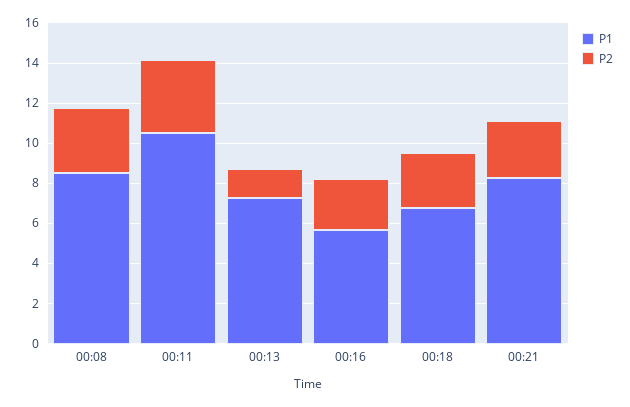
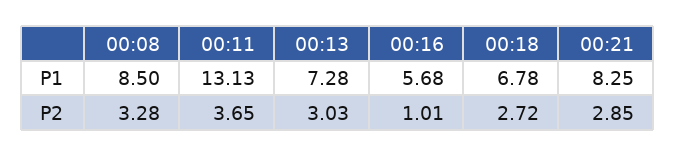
  {
    "P1": {
      "00:08": 8.5,
-     "00:11": 10.5,
+     "00:11": 13.13,
      "00:13": 7.28,
      "00:16": 5.68,
      "00:18": 6.78,
      "00:21": 8.25
    },
    "P2": {
      "00:08": 3.28,
      "00:11": 3.65,
-     "00:13": 1.5,
+     "00:13": 3.03,
-     "00:16": 2.5,
+     "00:16": 1.01,
      "00:18": 2.72,
      "00:21": 2.85
    }
  }

